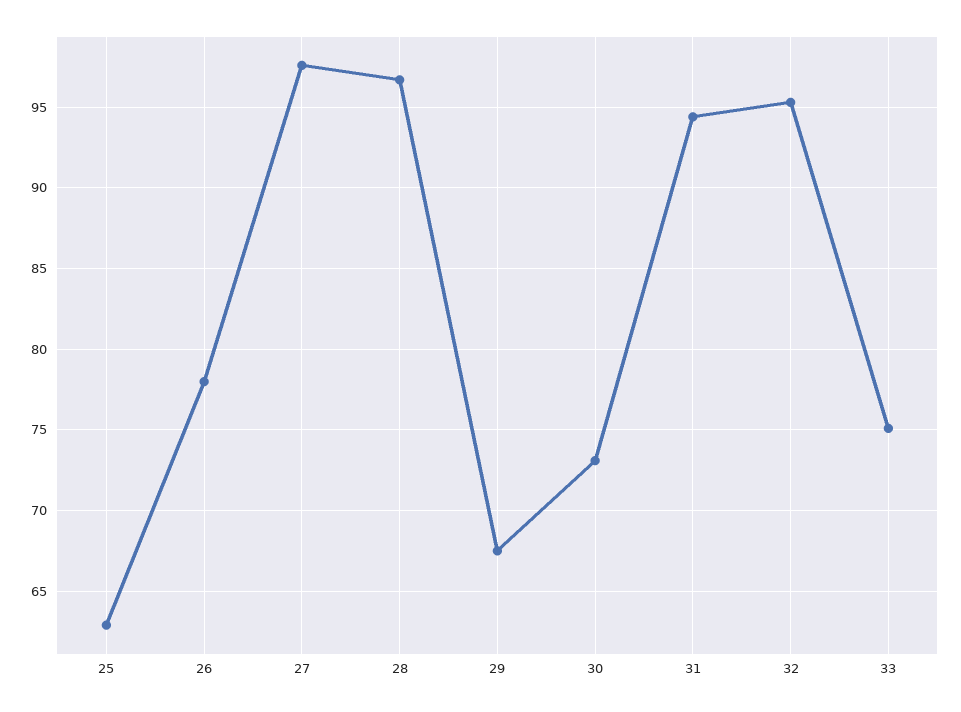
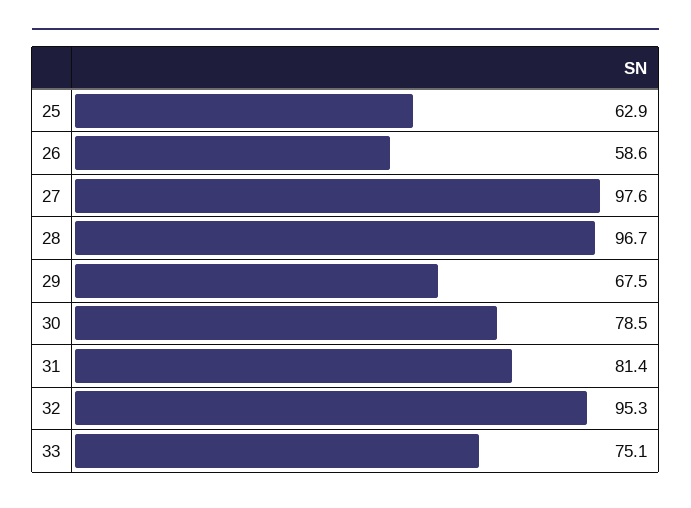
  {
    "25": 62.9,
-   "26": 78,
+   "26": 58.6,
    "27": 97.6,
    "28": 96.7,
    "29": 67.5,
-   "30": 73,
+   "30": 78.5,
-   "31": 94.5,
+   "31": 81.4,
    "32": 95.3,
    "33": 75.1
  }

